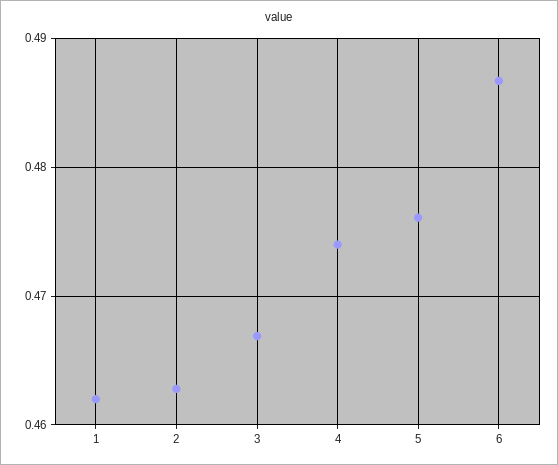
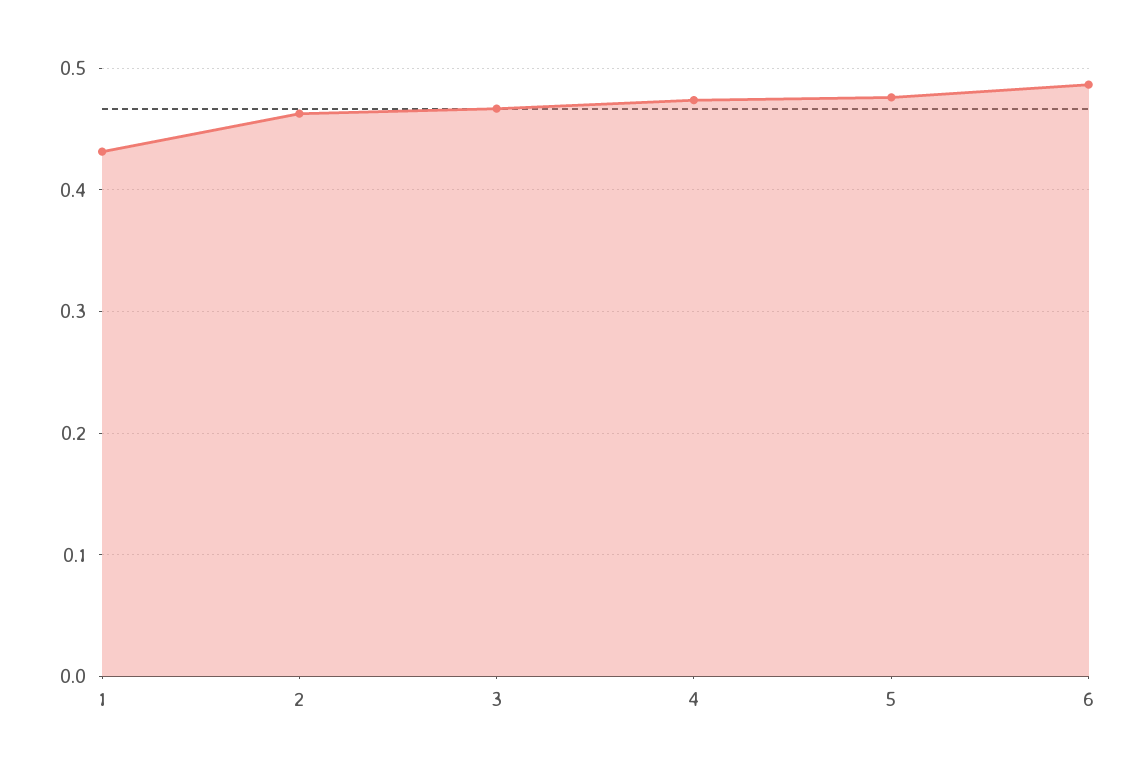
  {
-   "1": 0.462,
+   "1": 0.43,
    "2": 0.463,
    "3": 0.467,
    "4": 0.474,
    "5": 0.476,
    "6": 0.487
  }

